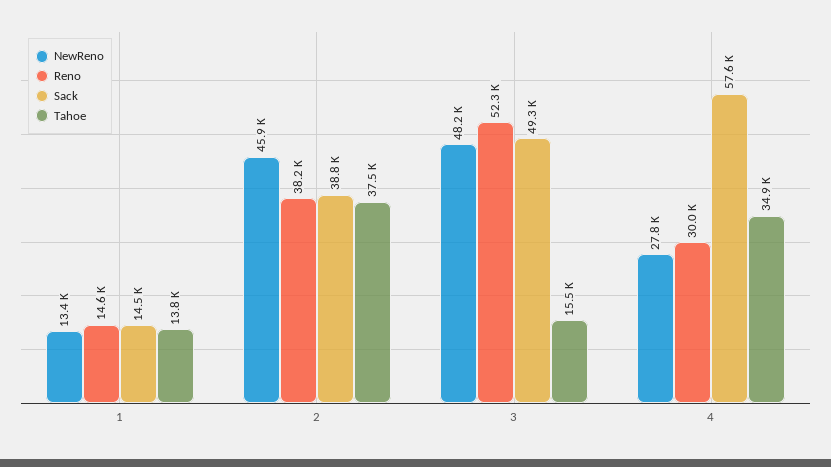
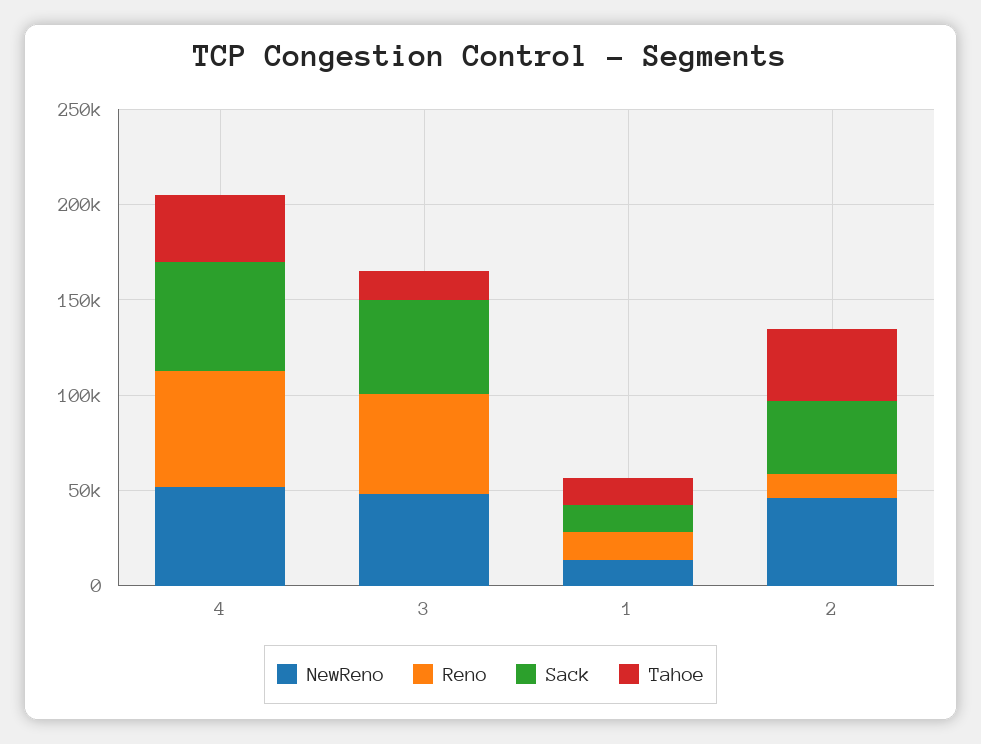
  {
    "NewReno": {
      "1": 13400,
      "2": 45900,
      "3": 48200,
-     "4": 27800
+     "4": 50000
    },
    "Reno": {
      "1": 14600,
-     "2": 38200,
+     "2": 10000,
      "3": 52300,
-     "4": 30000
+     "4": 60000
    },
    "Sack": {
      "1": 14500,
      "2": 38800,
      "3": 49300,
      "4": 57600
    },
    "Tahoe": {
      "1": 13800,
      "2": 37500,
      "3": 15500,
      "4": 34900
    }
  }

